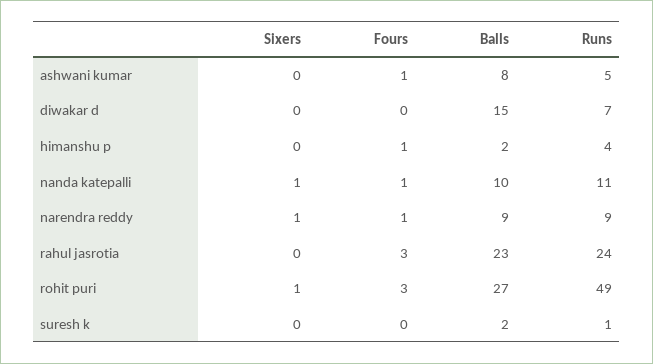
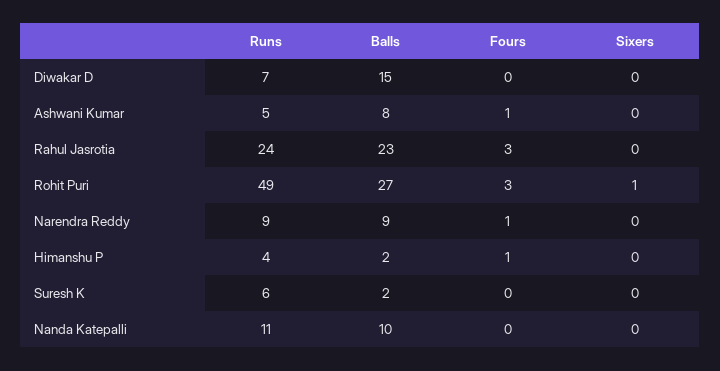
  {
    "Sixers": {
      "ashwani kumar": 0,
      "diwakar d": 0,
      "himanshu p": 0,
-     "nanda katepalli": 1,
+     "nanda katepalli": 0,
-     "narendra reddy": 1,
+     "narendra reddy": 0,
      "rahul jasrotia": 0,
      "rohit puri": 1,
      "suresh k": 0
    },
    "Fours": {
      "ashwani kumar": 1,
      "diwakar d": 0,
      "himanshu p": 1,
-     "nanda katepalli": 1,
+     "nanda katepalli": 0,
      "narendra reddy": 1,
      "rahul jasrotia": 3,
      "rohit puri": 3,
      "suresh k": 0
    },
    "Balls": {
      "ashwani kumar": 8,
      "diwakar d": 15,
      "himanshu p": 2,
      "nanda katepalli": 10,
      "narendra reddy": 9,
      "rahul jasrotia": 23,
      "rohit puri": 27,
      "suresh k": 2
    },
    "Runs": {
      "ashwani kumar": 5,
      "diwakar d": 7,
      "himanshu p": 4,
      "nanda katepalli": 11,
      "narendra reddy": 9,
      "rahul jasrotia": 24,
      "rohit puri": 49,
-     "suresh k": 1
+     "suresh k": 6
    }
  }

